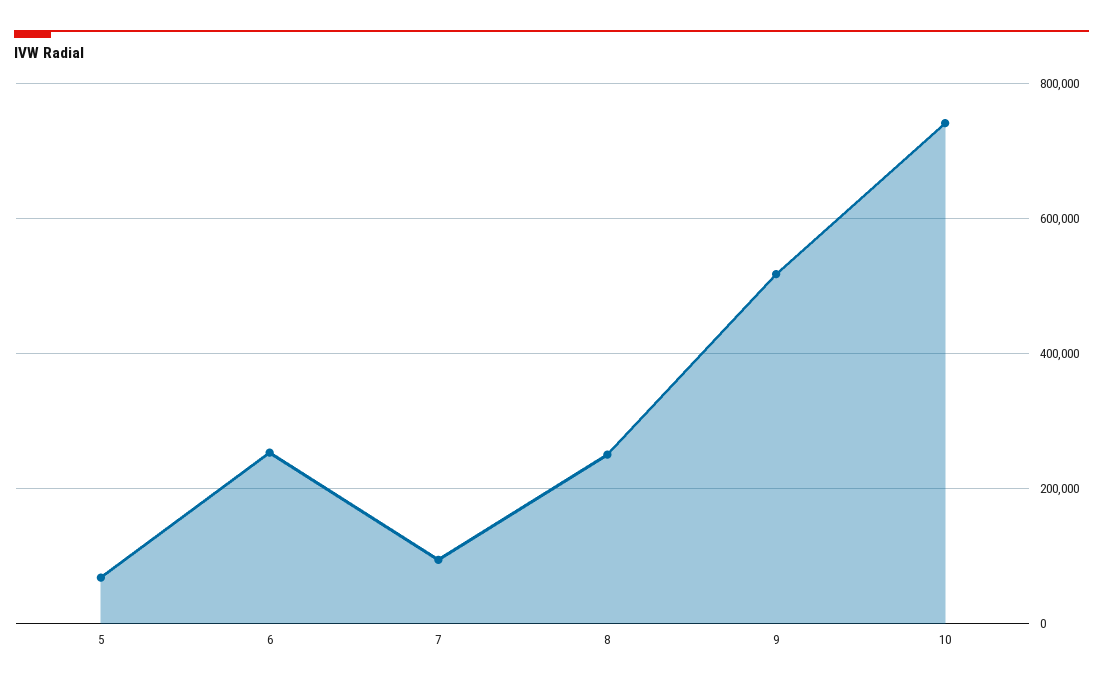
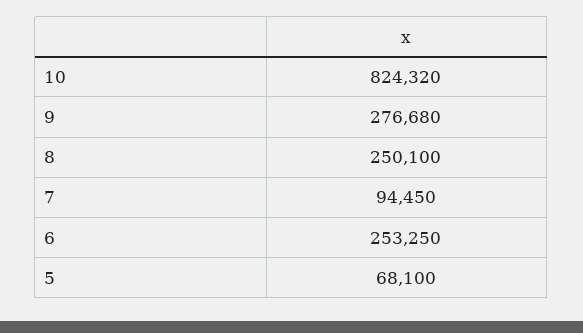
  {
    "5": 68100,
    "6": 253250,
    "7": 94450,
    "8": 250100,
-   "9": 520000,
+   "9": 276680,
-   "10": 740000
+   "10": 824320
  }

